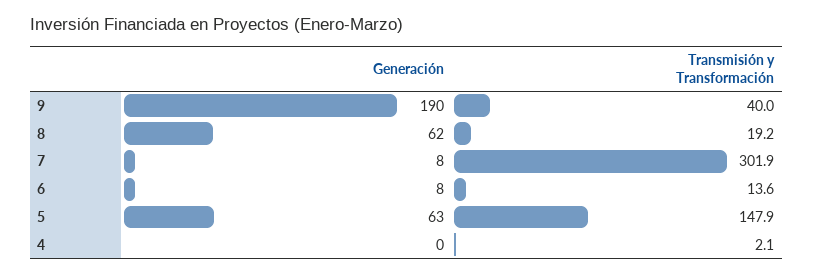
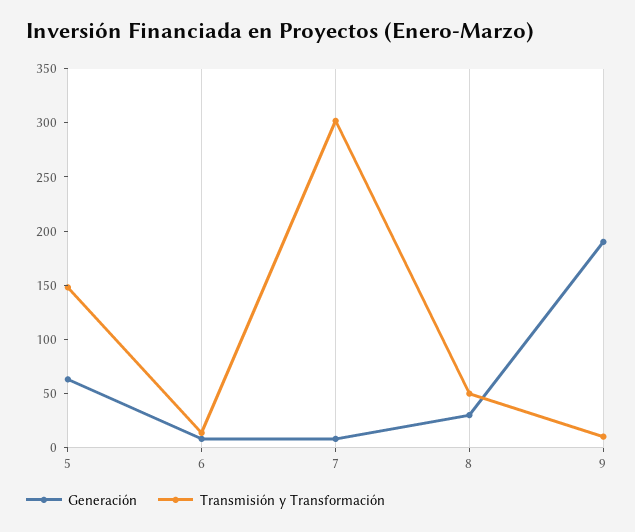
  {
    "Generación": {
      "9": 190,
-     "8": 62,
+     "8": 30,
      "7": 8,
      "6": 8,
-     "5": 63,
+     "5": 63
-     "4": 0
    },
    "Transmisión y Transformación": {
-     "9": 40,
+     "9": 10,
-     "8": 19.2,
+     "8": 50,
      "7": 301.9,
      "6": 13.6,
-     "5": 147.9,
+     "5": 147.9
-     "4": 2.1
    }
  }

